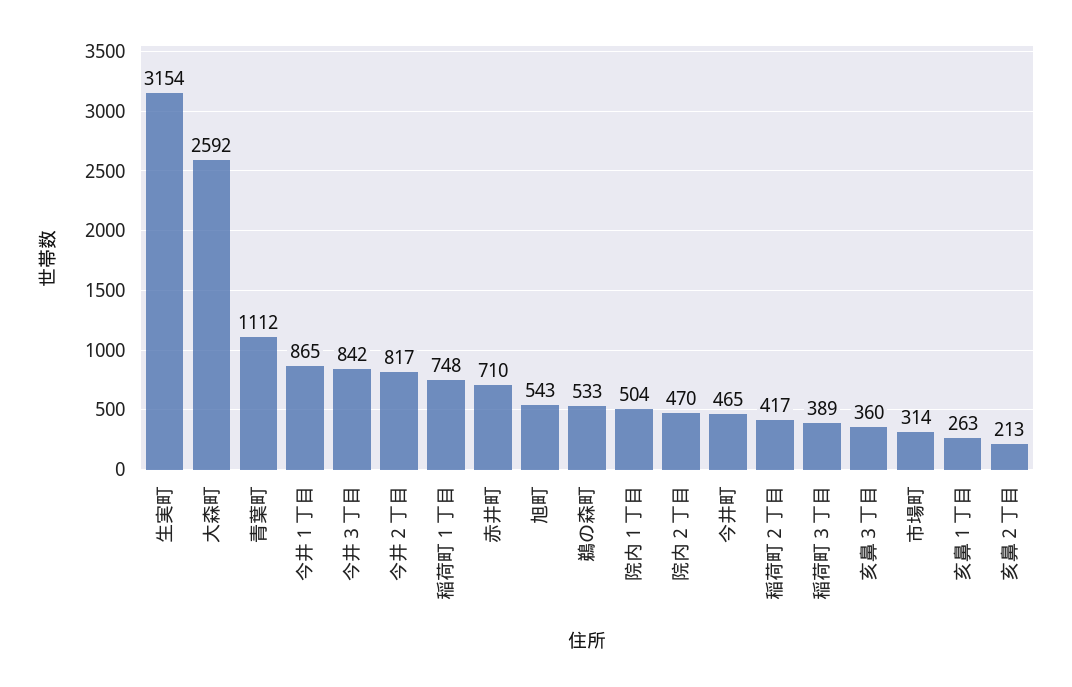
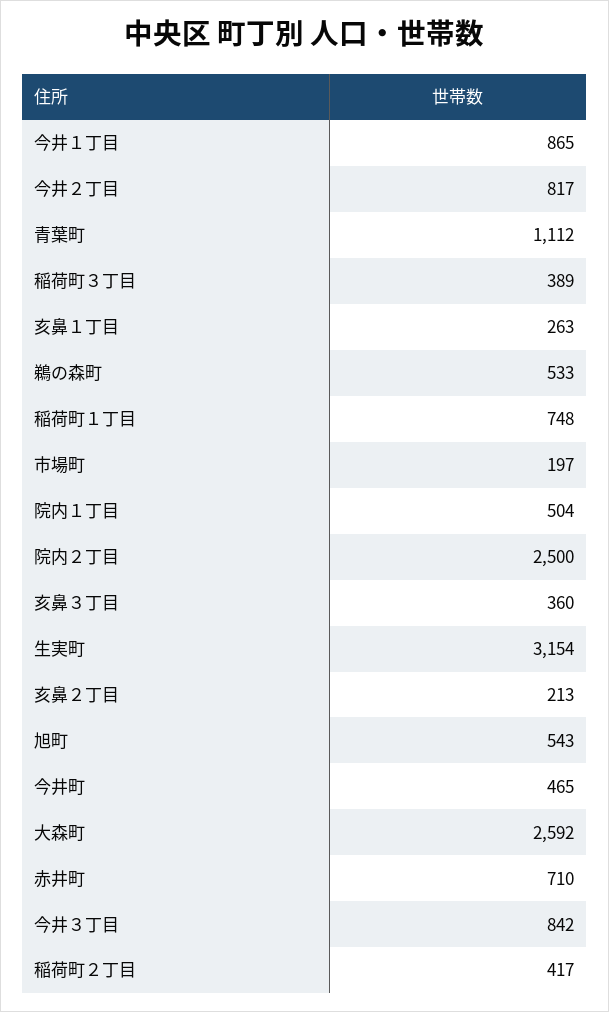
  {
    "生実町": 3154,
    "大森町": 2592,
    "青葉町": 1112,
    "今井１丁目": 865,
    "今井３丁目": 842,
    "今井２丁目": 817,
    "稲荷町１丁目": 748,
    "赤井町": 710,
    "旭町": 543,
    "鵜の森町": 533,
    "院内１丁目": 504,
-   "院内２丁目": 470,
+   "院内２丁目": 2500,
    "今井町": 465,
    "稲荷町２丁目": 417,
    "稲荷町３丁目": 389,
    "亥鼻３丁目": 360,
-   "市場町": 314,
+   "市場町": 197,
    "亥鼻１丁目": 263,
    "亥鼻２丁目": 213
  }

